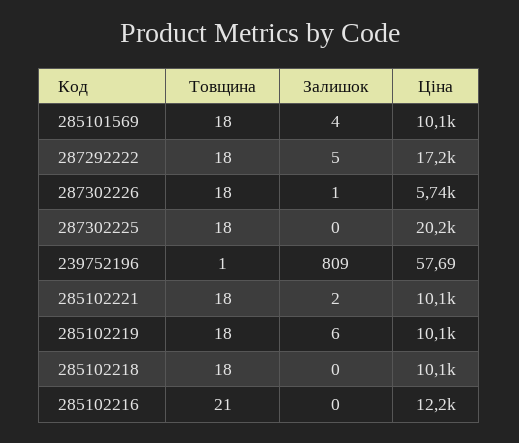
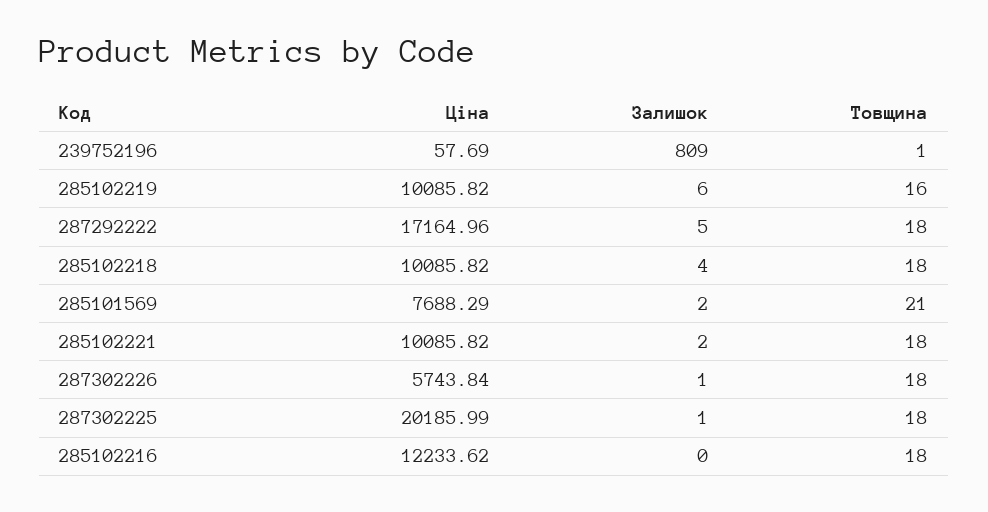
  {
    "Товщина": {
-     "285101569": 18,
+     "285101569": 21,
      "287292222": 18,
      "287302226": 18,
      "287302225": 18,
      "239752196": 1,
      "285102221": 18,
-     "285102219": 18,
+     "285102219": 16,
      "285102218": 18,
-     "285102216": 21
+     "285102216": 18
    },
    "Залишок": {
-     "285101569": 4,
+     "285101569": 2,
      "287292222": 5,
      "287302226": 1,
-     "287302225": 0,
+     "287302225": 1,
      "239752196": 809,
      "285102221": 2,
      "285102219": 6,
-     "285102218": 0,
+     "285102218": 4,
      "285102216": 0
    },
    "Ціна": {
-     "285101569": 10100,
+     "285101569": 7688.29,
      "287292222": 17164.96,
      "287302226": 5743.84,
      "287302225": 20185.99,
      "239752196": 57.69,
      "285102221": 10085.82,
      "285102219": 10085.82,
      "285102218": 10085.82,
      "285102216": 12233.62
    }
  }

